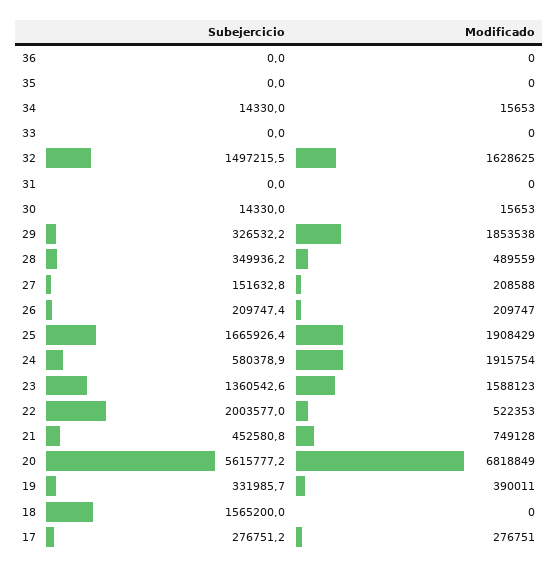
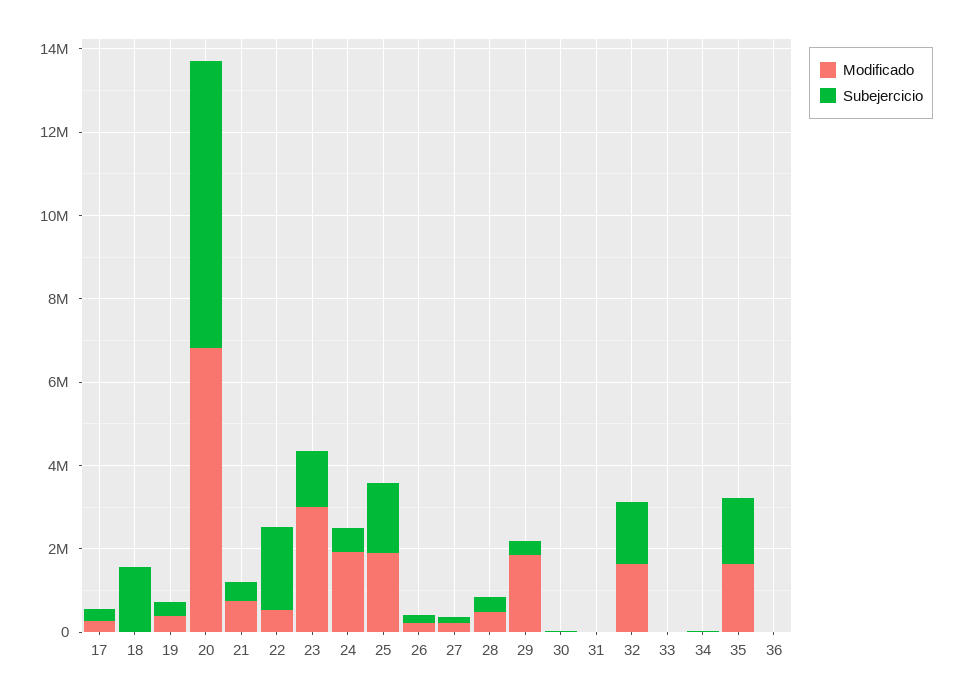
  {
    "Subejercicio": {
      "36": 0,
-     "35": 0,
+     "35": 1500000,
      "34": 14330,
      "33": 0,
      "32": 1497215.5,
      "31": 0,
      "30": 14330,
      "29": 326532.2,
      "28": 349936.2,
      "27": 151632.8,
      "26": 209747.4,
      "25": 1665926.4,
      "24": 580378.9,
      "23": 1360542.6,
      "22": 2003577,
      "21": 452580.8,
-     "20": 5615777.2,
+     "20": 7000000,
      "19": 331985.7,
      "18": 1565200,
      "17": 276751.2
    },
    "Modificado": {
      "36": 0,
-     "35": 0,
+     "35": 1500000,
      "34": 15653,
      "33": 0,
      "32": 1628625,
      "31": 0,
      "30": 15653,
      "29": 1853538,
      "28": 489559,
      "27": 208588,
      "26": 209747,
      "25": 1908429,
      "24": 1915754,
-     "23": 1588123,
+     "23": 3000000,
      "22": 522353,
      "21": 749128,
      "20": 6818849,
      "19": 390011,
      "18": 0,
      "17": 276751
    }
  }

